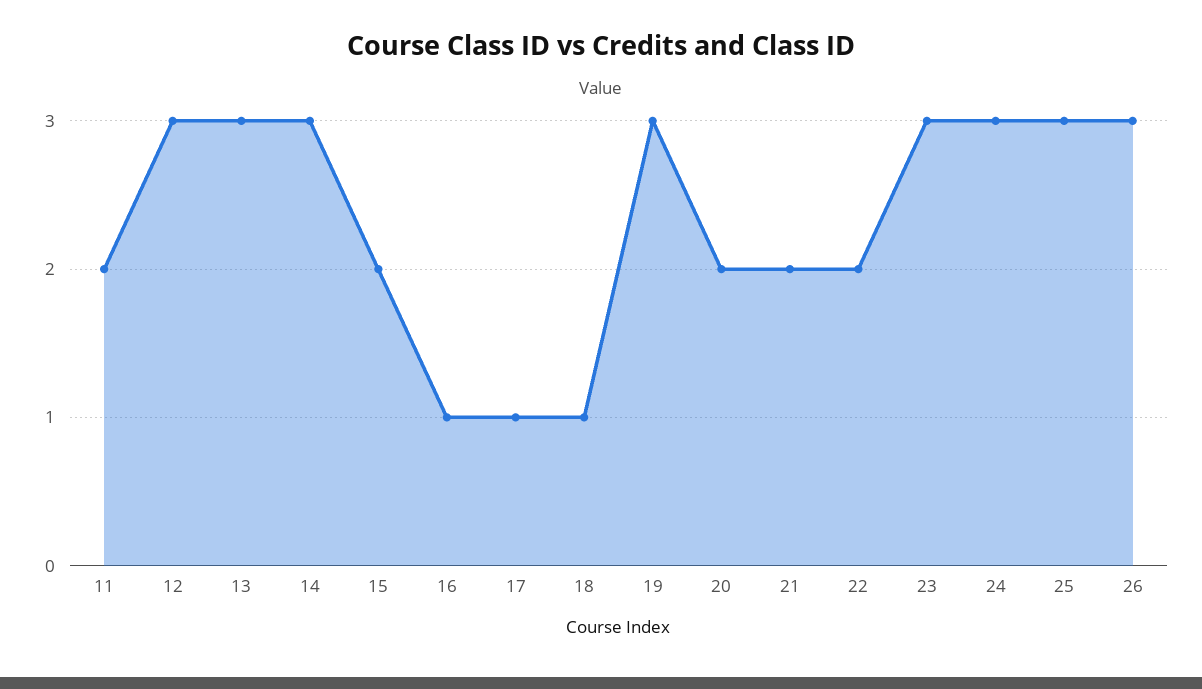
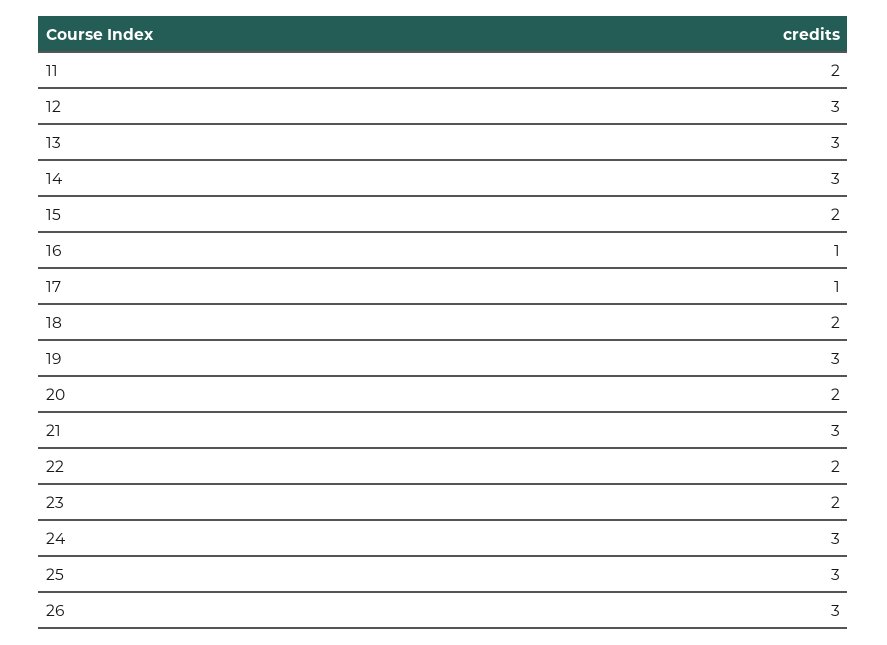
  {
    "11": 2,
    "12": 3,
    "13": 3,
    "14": 3,
    "15": 2,
    "16": 1,
    "17": 1,
-   "18": 1,
+   "18": 2,
    "19": 3,
    "20": 2,
-   "21": 2,
+   "21": 3,
    "22": 2,
-   "23": 3,
+   "23": 2,
    "24": 3,
    "25": 3,
    "26": 3
  }

